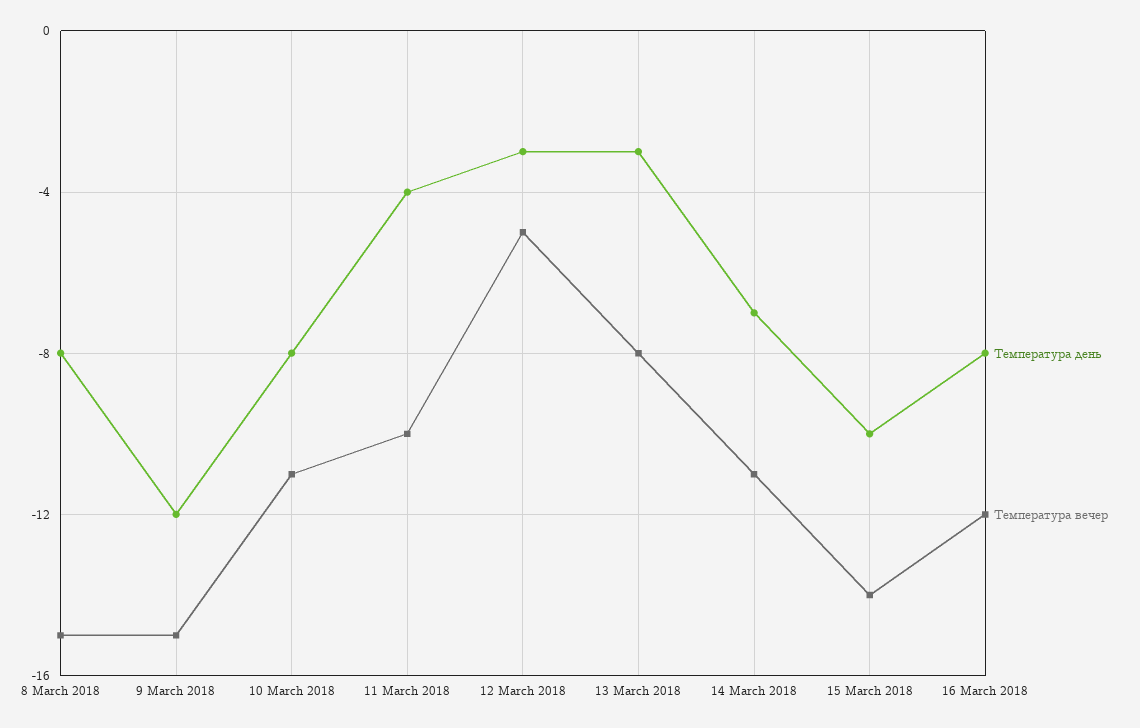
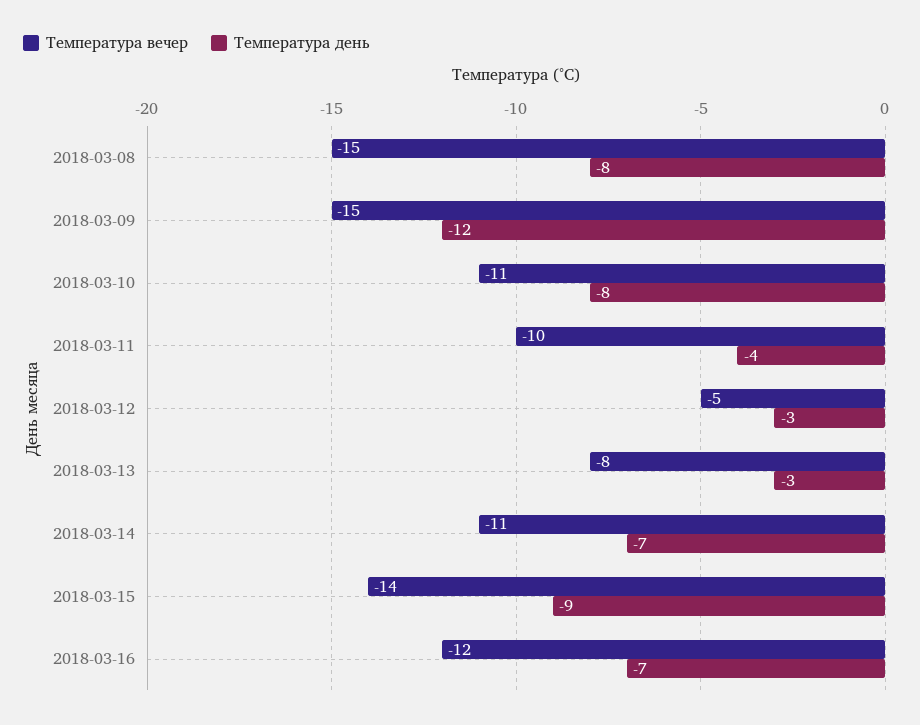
  {
    "Температура день": {
      "8 March 2018": -8,
      "9 March 2018": -12,
      "10 March 2018": -8,
      "11 March 2018": -4,
      "12 March 2018": -3,
      "13 March 2018": -3,
      "14 March 2018": -7,
-     "15 March 2018": -10,
+     "15 March 2018": -9,
-     "16 March 2018": -8
+     "16 March 2018": -7
    },
    "Температура вечер": {
      "8 March 2018": -15,
      "9 March 2018": -15,
      "10 March 2018": -11,
      "11 March 2018": -10,
      "12 March 2018": -5,
      "13 March 2018": -8,
      "14 March 2018": -11,
      "15 March 2018": -14,
      "16 March 2018": -12
    }
  }

